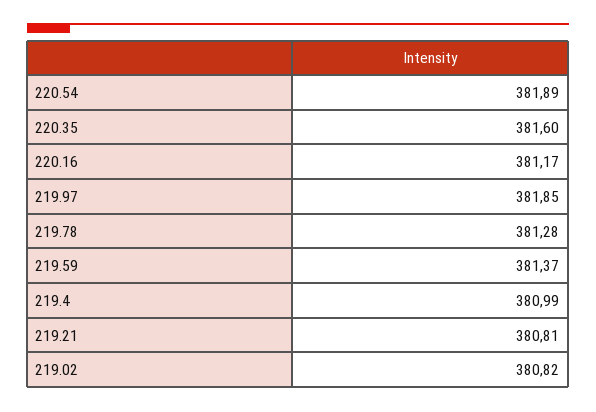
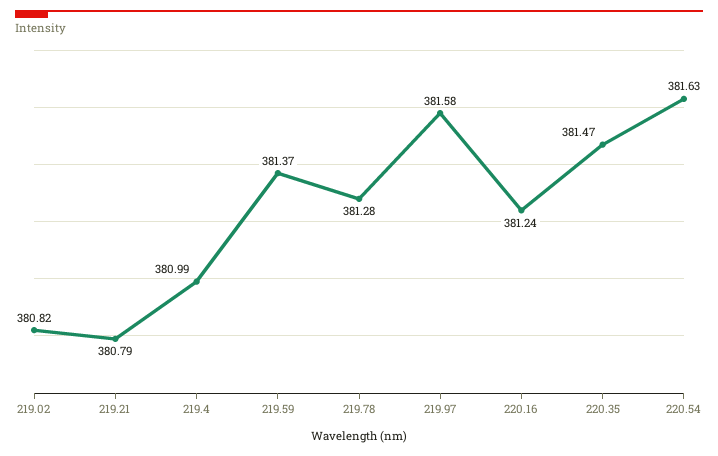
  {
-   "220.54": 381.89,
+   "220.54": 381.63,
-   "220.35": 381.6,
+   "220.35": 381.47,
-   "220.16": 381.17,
+   "220.16": 381.24,
-   "219.97": 381.85,
+   "219.97": 381.58,
    "219.78": 381.28,
    "219.59": 381.37,
    "219.4": 380.99,
-   "219.21": 380.81,
+   "219.21": 380.79,
    "219.02": 380.82
  }

